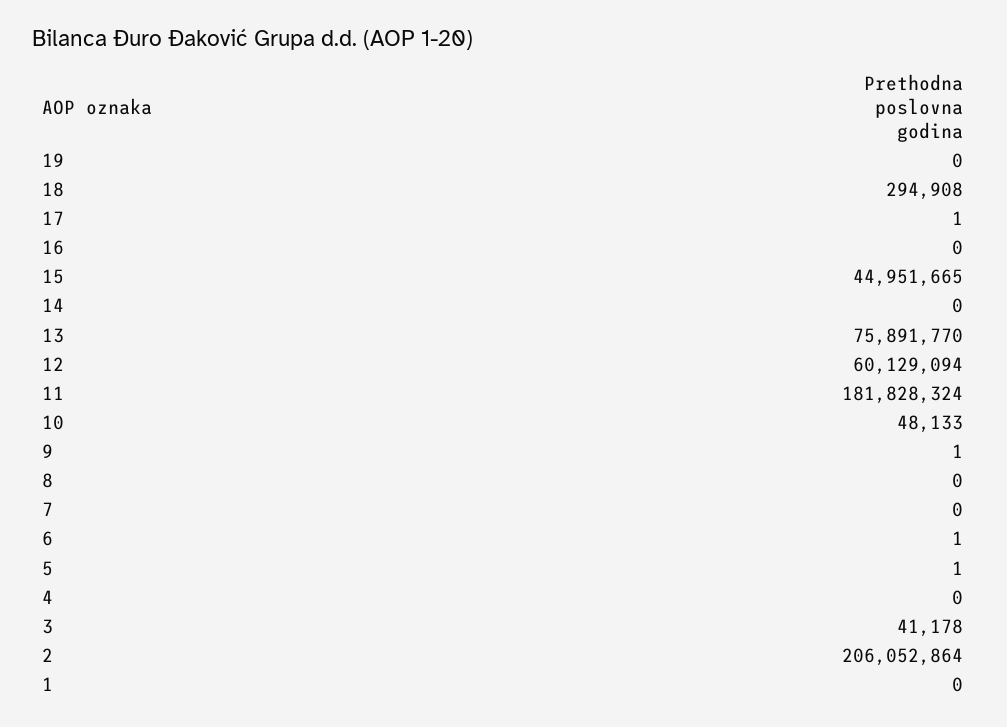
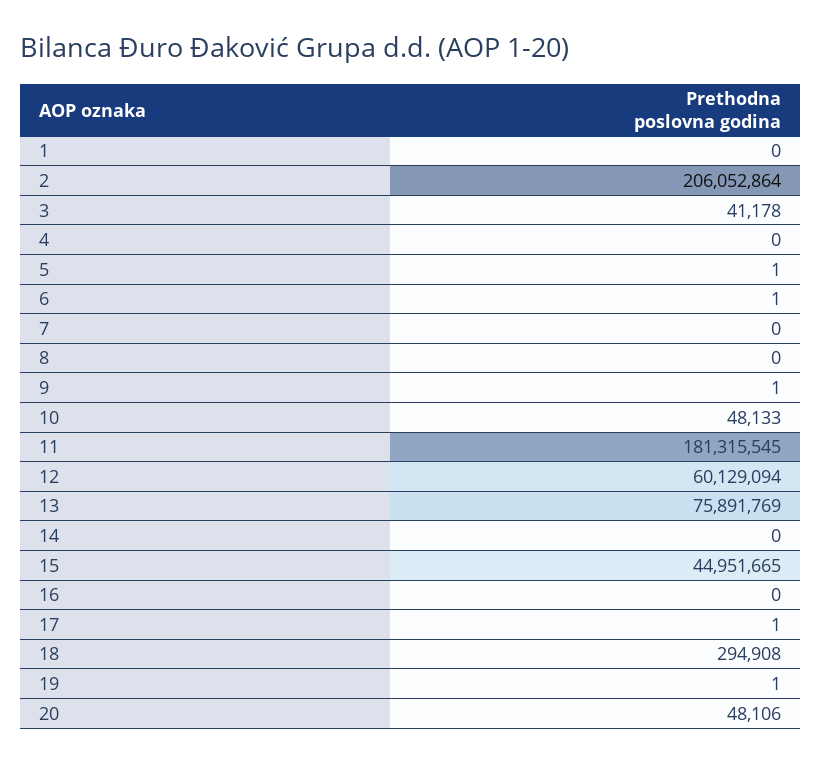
  {
-   "19": 0,
+   "19": 1,
    "18": 294908,
    "17": 1,
    "16": 0,
    "15": 44951665,
    "14": 0,
-   "13": 75891770,
+   "13": 75891769,
    "12": 60129094,
-   "11": 181828324,
+   "11": 181315545,
    "10": 48133,
    "9": 1,
    "8": 0,
    "7": 0,
    "6": 1,
    "5": 1,
    "4": 0,
    "3": 41178,
    "2": 206052864,
-   "1": 0
+   "1": 0,
+   "20": 48106
  }

